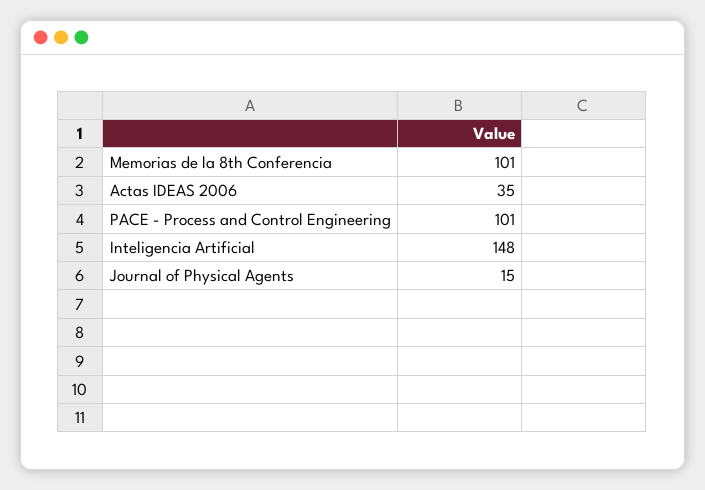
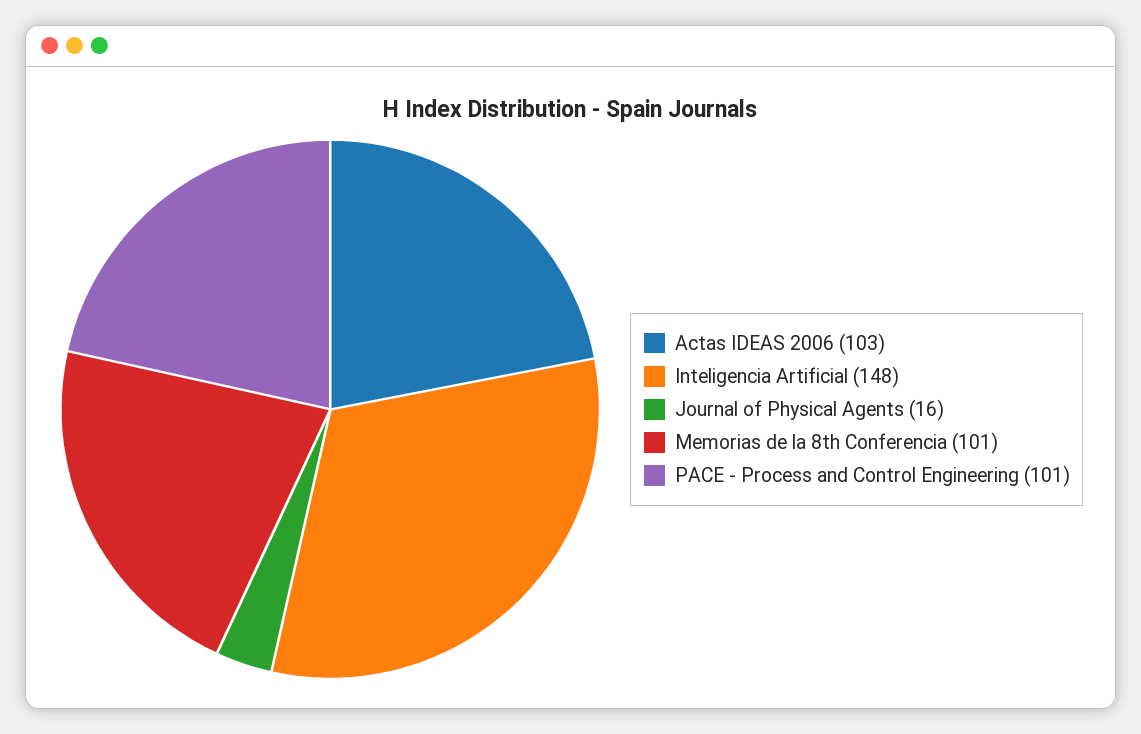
  {
    "Memorias de la 8th Conferencia": 101,
-   "Actas IDEAS 2006": 35,
+   "Actas IDEAS 2006": 103,
    "PACE - Process and Control Engineering": 101,
    "Inteligencia Artificial": 148,
-   "Journal of Physical Agents": 15
+   "Journal of Physical Agents": 16
  }

